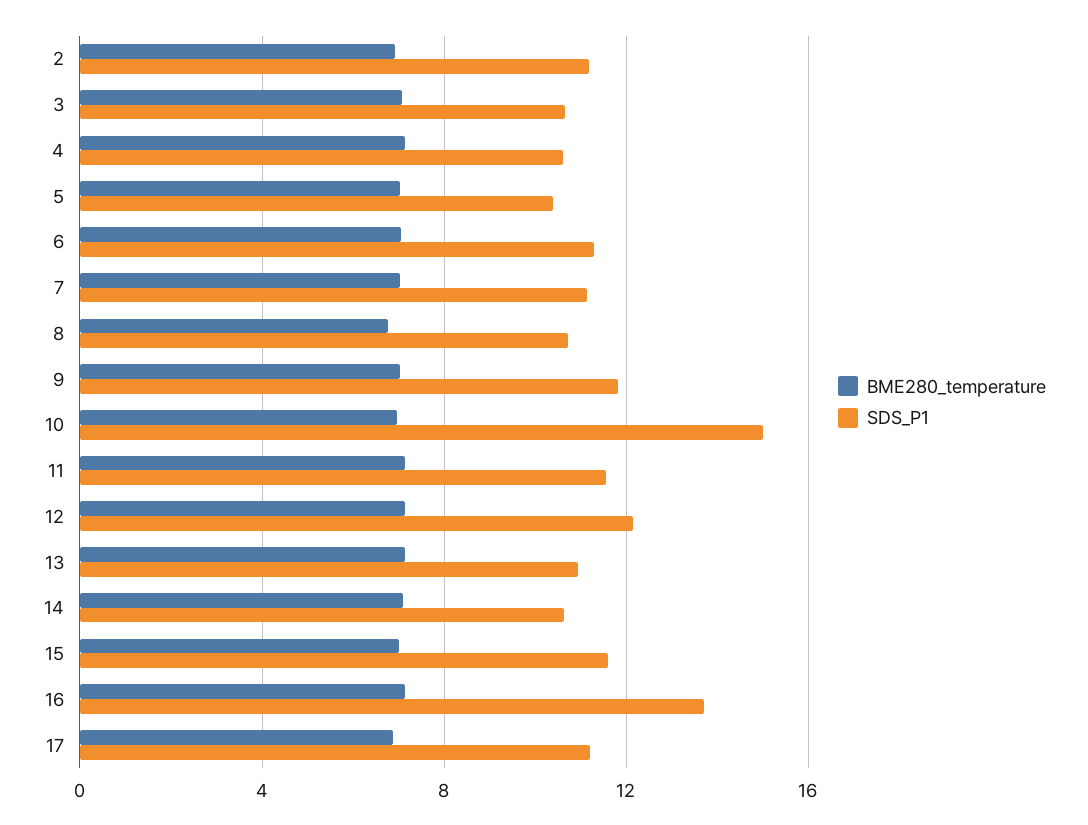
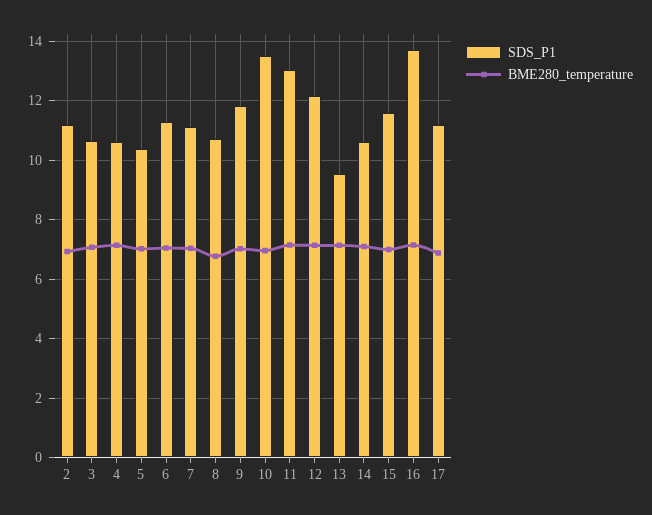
  {
    "BME280_temperature": {
      "2": 7,
      "3": 7,
      "4": 7.25,
      "5": 7,
      "6": 7,
      "7": 7,
      "8": 6.75,
      "9": 7,
      "10": 7,
      "11": 7.25,
      "12": 7.25,
      "13": 7.25,
      "14": 7,
      "15": 7,
      "16": 7.25,
      "17": 7
    },
    "SDS_P1": {
      "2": 11.25,
      "3": 10.75,
      "4": 10.5,
      "5": 10.5,
      "6": 11.25,
      "7": 11.25,
      "8": 10.75,
      "9": 11.75,
-     "10": 15,
+     "10": 13.5,
-     "11": 11.5,
+     "11": 13,
      "12": 12.25,
-     "13": 11,
+     "13": 9.5,
      "14": 10.75,
      "15": 11.5,
      "16": 13.75,
      "17": 11.25
    }
  }

